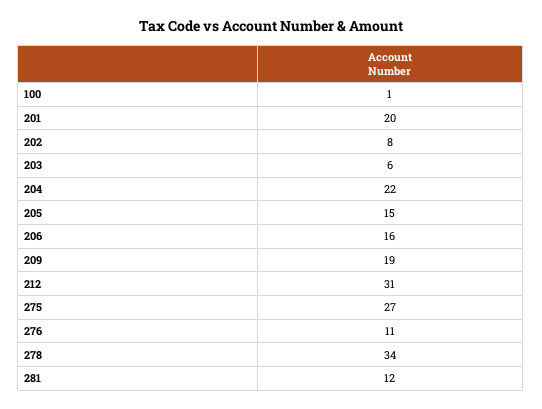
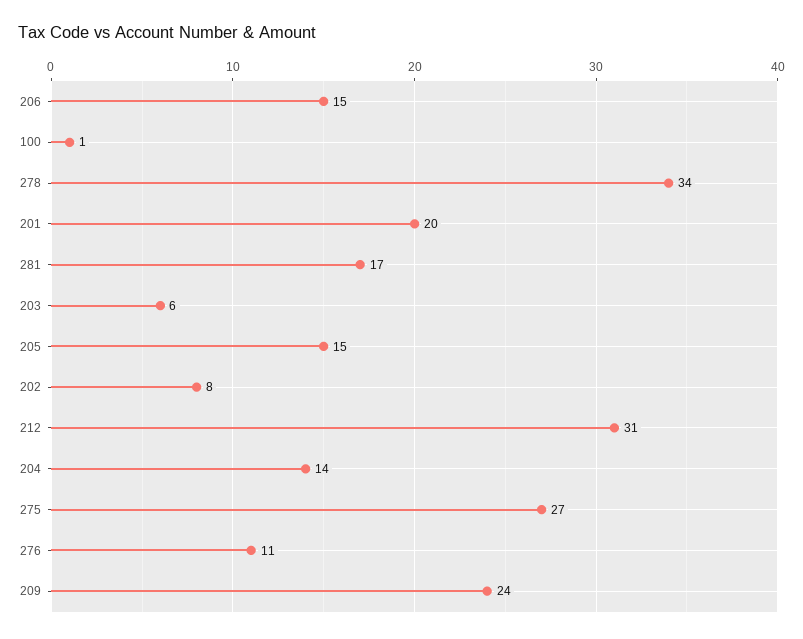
  {
    "100": 1,
    "201": 20,
    "202": 8,
    "203": 6,
-   "204": 22,
+   "204": 14,
    "205": 15,
-   "206": 16,
+   "206": 15,
-   "209": 19,
+   "209": 24,
    "212": 31,
    "275": 27,
    "276": 11,
    "278": 34,
-   "281": 12
+   "281": 17
  }

